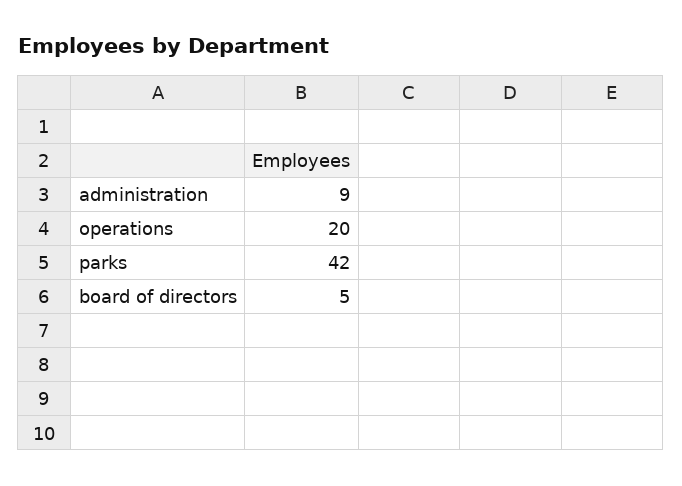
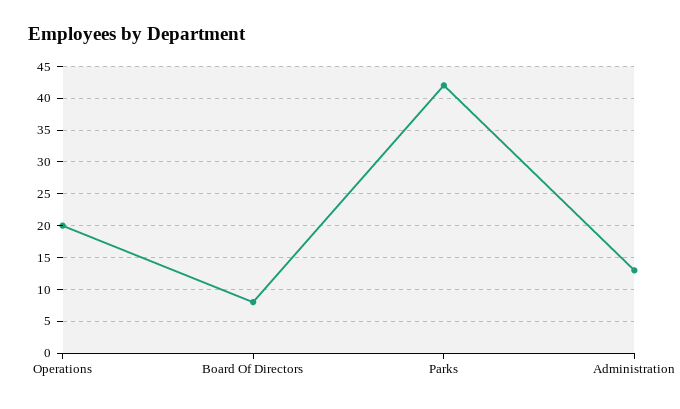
  {
-   "administration": 9,
+   "administration": 13,
    "operations": 20,
    "parks": 42,
-   "board of directors": 5
+   "board of directors": 8
  }

